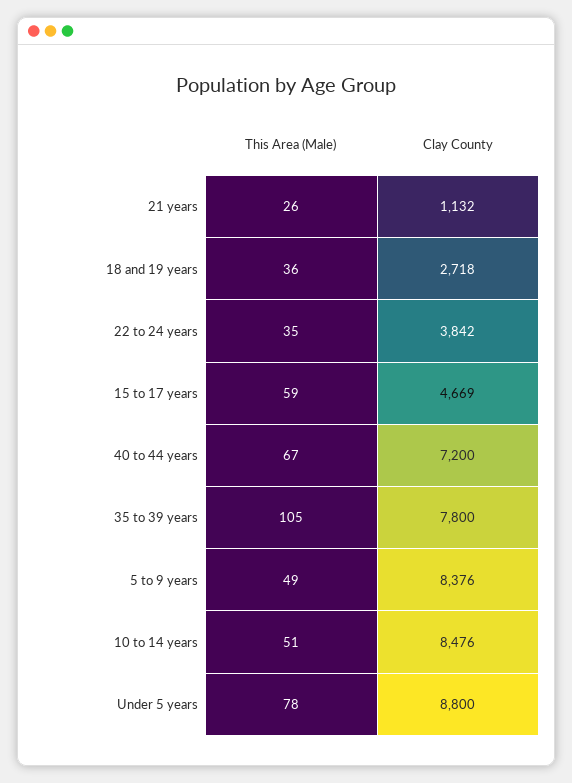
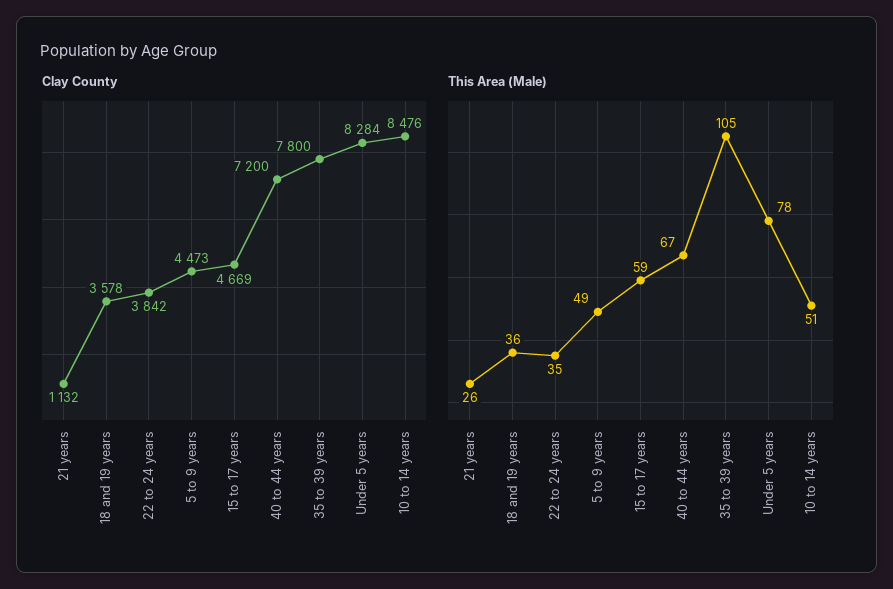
  {
    "This Area (Male)": {
      "21 years": 26,
      "18 and 19 years": 36,
      "22 to 24 years": 35,
      "15 to 17 years": 59,
      "40 to 44 years": 67,
      "35 to 39 years": 105,
      "5 to 9 years": 49,
      "10 to 14 years": 51,
      "Under 5 years": 78
    },
    "Clay County": {
      "21 years": 1132,
-     "18 and 19 years": 2718,
+     "18 and 19 years": 3578,
      "22 to 24 years": 3842,
      "15 to 17 years": 4669,
      "40 to 44 years": 7200,
      "35 to 39 years": 7800,
-     "5 to 9 years": 8376,
+     "5 to 9 years": 4473,
      "10 to 14 years": 8476,
-     "Under 5 years": 8800
+     "Under 5 years": 8284
    }
  }

